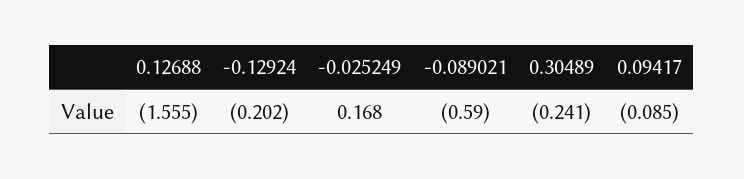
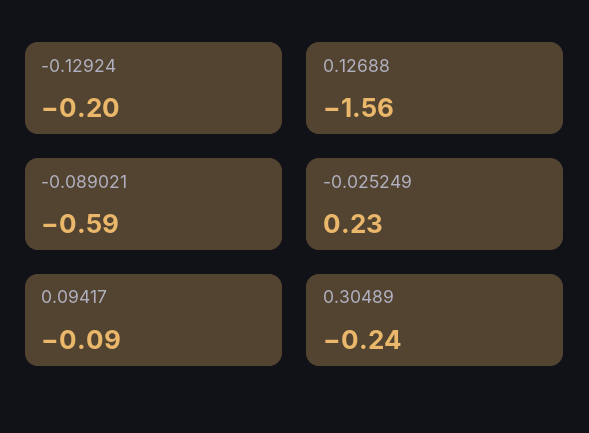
  {
    "0.12688": -1.555,
    "-0.12924": -0.202,
-   "-0.025249": 0.168,
+   "-0.025249": 0.23,
    "-0.089021": -0.59,
    "0.30489": -0.241,
    "0.09417": -0.085
  }

